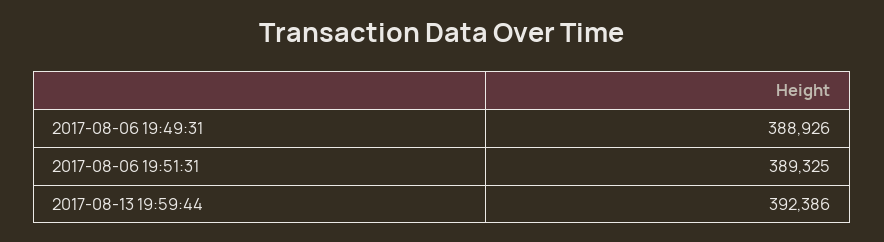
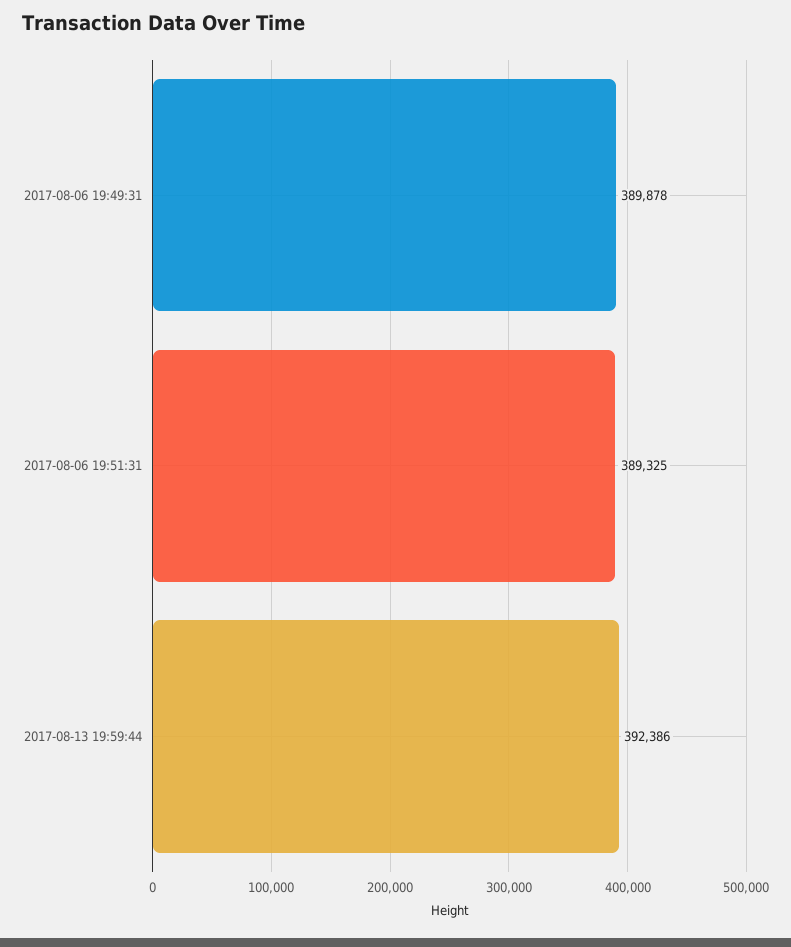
  {
-   "2017-08-06 19:49:31": 388926,
+   "2017-08-06 19:49:31": 389878,
    "2017-08-06 19:51:31": 389325,
    "2017-08-13 19:59:44": 392386
  }

